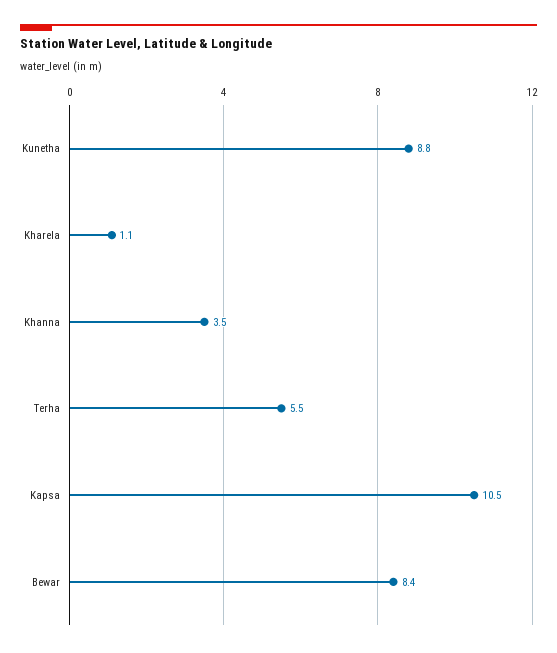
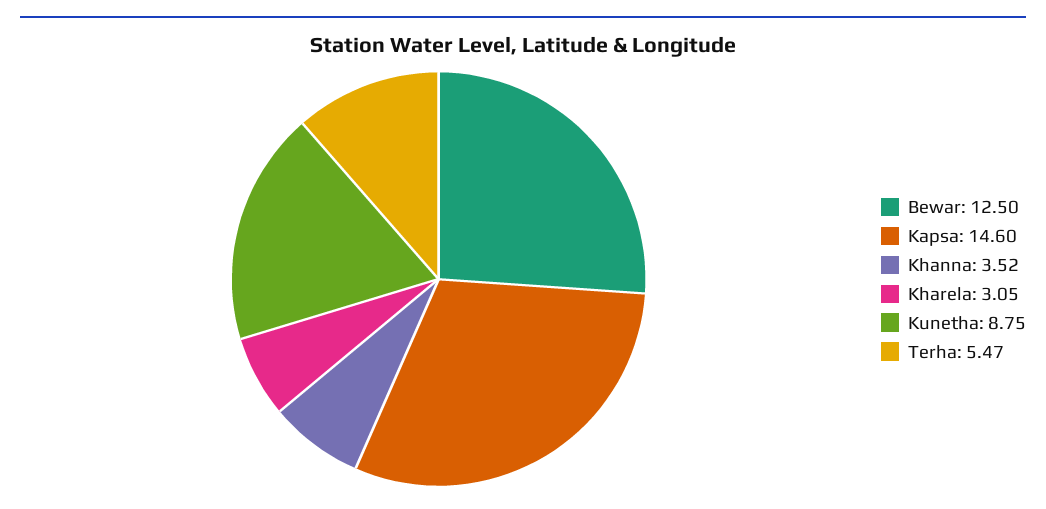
  {
    "Kunetha": 8.75,
-   "Kharela": 1.1,
+   "Kharela": 3.05,
    "Khanna": 3.52,
    "Terha": 5.47,
-   "Kapsa": 10.5,
+   "Kapsa": 14.6,
-   "Bewar": 8.4
+   "Bewar": 12.5
  }

